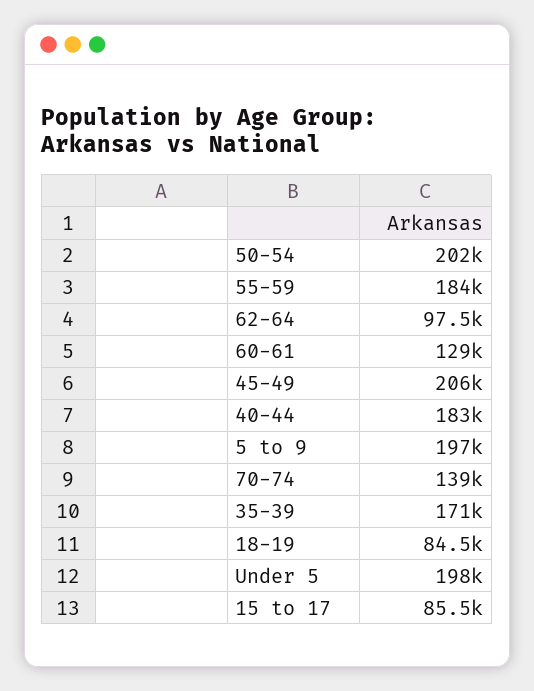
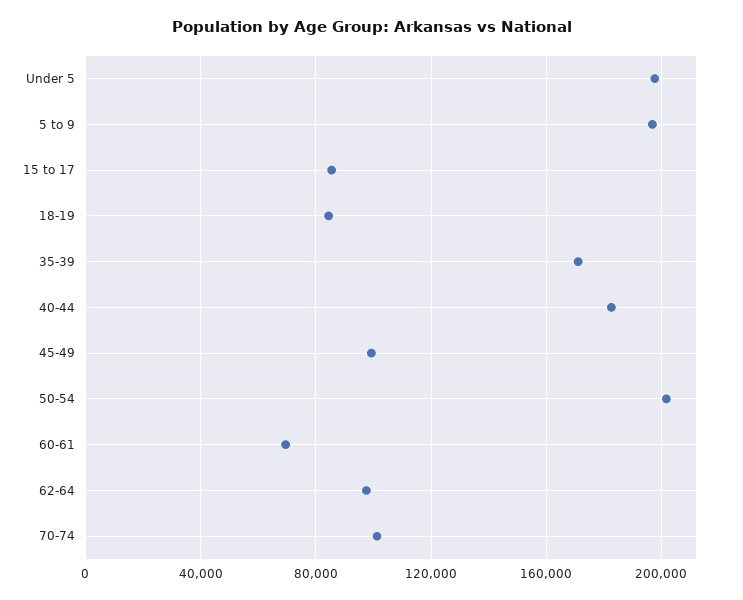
  {
    "50-54": 202000,
-   "55-59": 184000,
    "62-64": 97500,
-   "60-61": 129000,
+   "60-61": 70000,
-   "45-49": 206000,
+   "45-49": 100000,
    "40-44": 183000,
    "5 to 9": 197000,
-   "70-74": 139000,
+   "70-74": 100000,
    "35-39": 171000,
    "18-19": 84500,
    "Under 5": 198000,
    "15 to 17": 85500
  }

